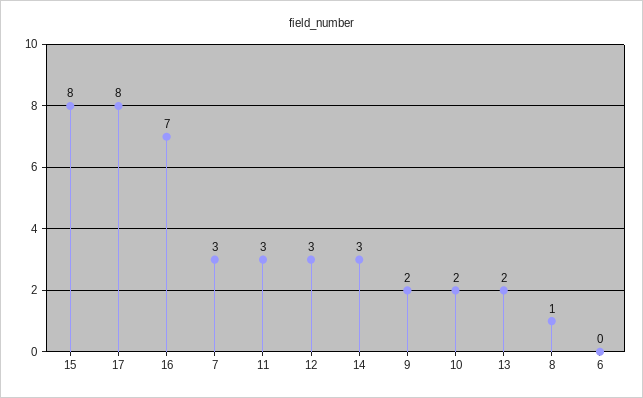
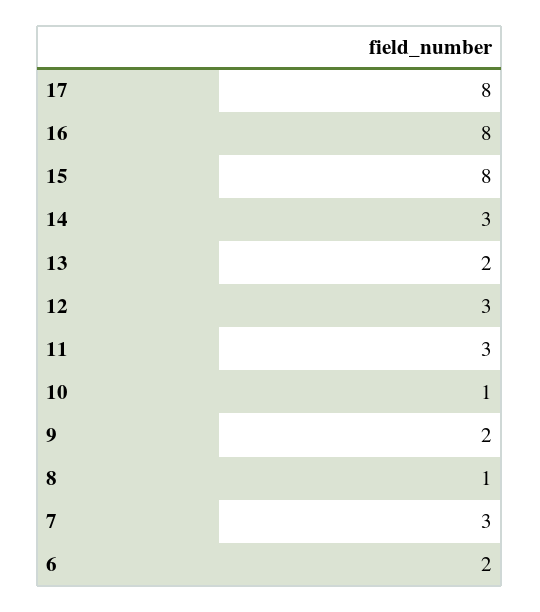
  {
    "15": 8,
    "17": 8,
-   "16": 7,
+   "16": 8,
    "7": 3,
    "11": 3,
    "12": 3,
    "14": 3,
    "9": 2,
-   "10": 2,
+   "10": 1,
    "13": 2,
    "8": 1,
-   "6": 0
+   "6": 2
  }

